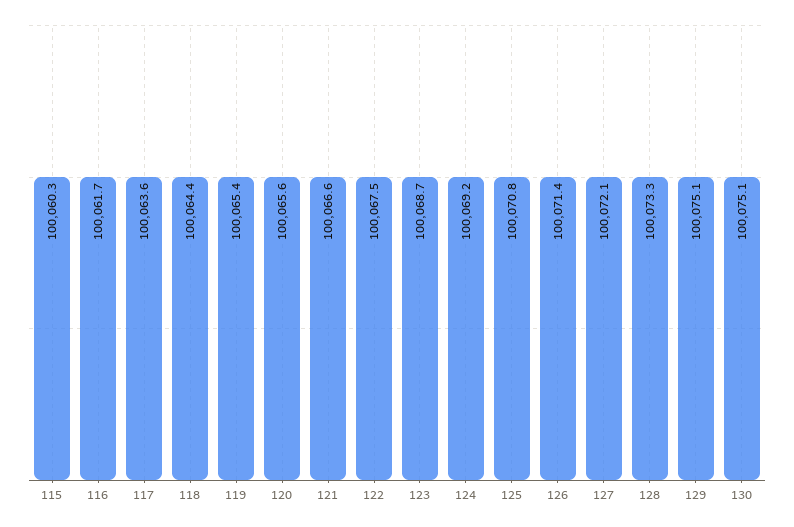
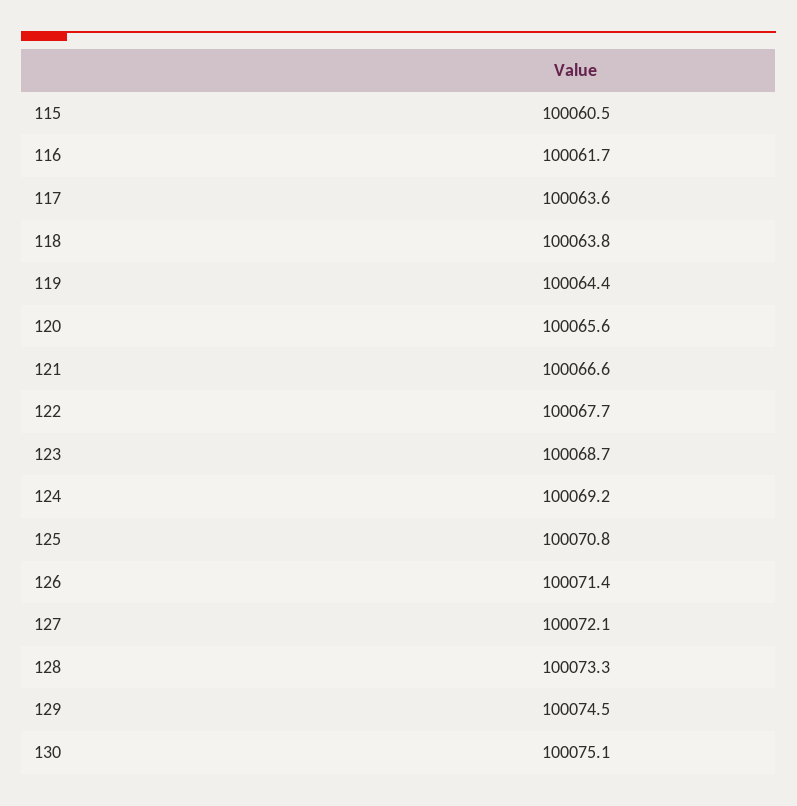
  {
-   "115": 100060.3,
+   "115": 100060.5,
    "116": 100061.7,
    "117": 100063.6,
-   "118": 100064.4,
+   "118": 100063.8,
-   "119": 100065.4,
+   "119": 100064.4,
    "120": 100065.6,
    "121": 100066.6,
-   "122": 100067.5,
+   "122": 100067.7,
    "123": 100068.7,
    "124": 100069.2,
    "125": 100070.8,
    "126": 100071.4,
    "127": 100072.1,
    "128": 100073.3,
-   "129": 100075.1,
+   "129": 100074.5,
    "130": 100075.1
  }

